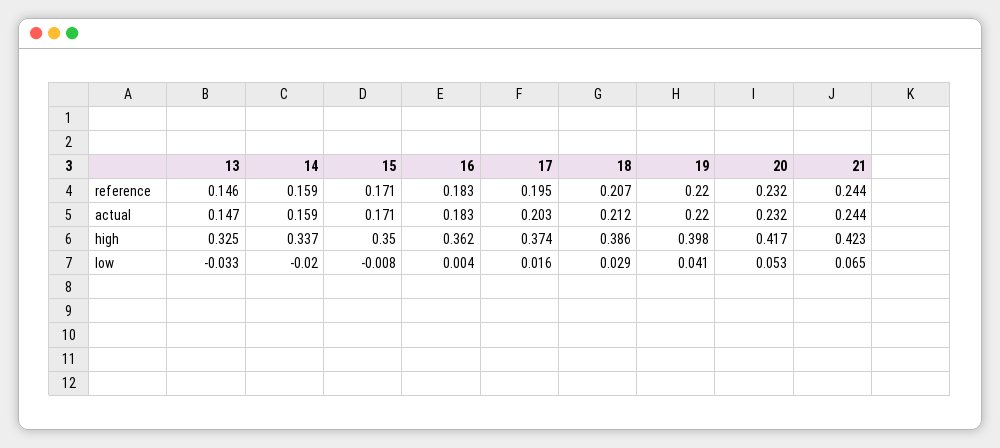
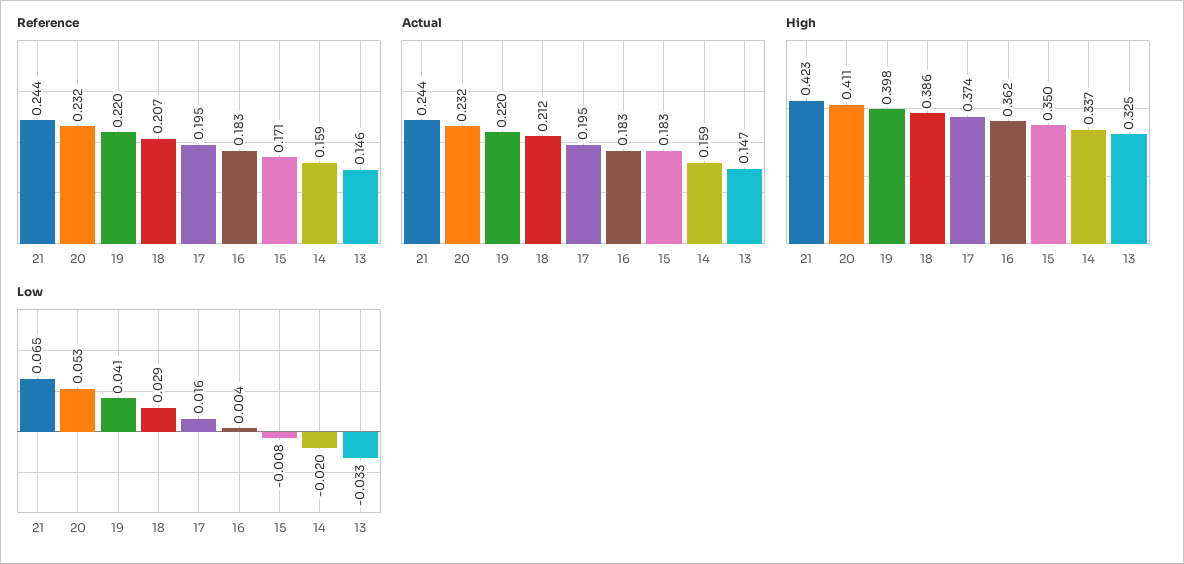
  {
    "reference": {
      "13": 0.146,
      "14": 0.159,
      "15": 0.171,
      "16": 0.183,
      "17": 0.195,
      "18": 0.207,
      "19": 0.22,
      "20": 0.232,
      "21": 0.244
    },
    "actual": {
      "13": 0.147,
      "14": 0.159,
-     "15": 0.171,
+     "15": 0.183,
      "16": 0.183,
-     "17": 0.203,
+     "17": 0.195,
      "18": 0.212,
      "19": 0.22,
      "20": 0.232,
      "21": 0.244
    },
    "high": {
      "13": 0.325,
      "14": 0.337,
      "15": 0.35,
      "16": 0.362,
      "17": 0.374,
      "18": 0.386,
      "19": 0.398,
-     "20": 0.417,
+     "20": 0.411,
      "21": 0.423
    },
    "low": {
      "13": -0.033,
      "14": -0.02,
      "15": -0.008,
      "16": 0.004,
      "17": 0.016,
      "18": 0.029,
      "19": 0.041,
      "20": 0.053,
      "21": 0.065
    }
  }

